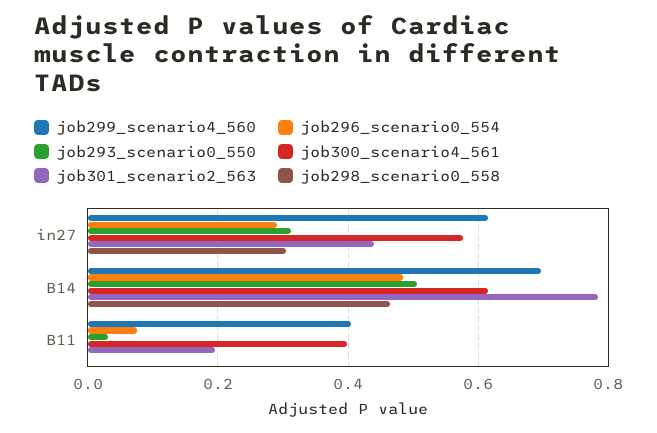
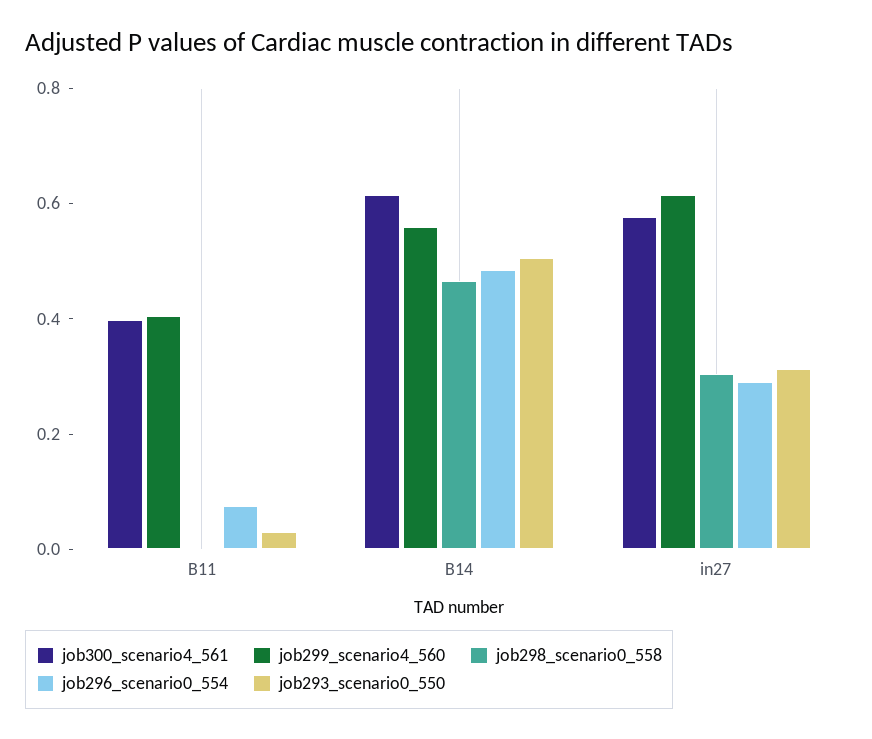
  {
    "job299_scenario4_560": {
      "in27": 0.62,
-     "B14": 0.7,
+     "B14": 0.55,
      "B11": 0.4
    },
    "job296_scenario0_554": {
      "in27": 0.3,
      "B14": 0.48,
      "B11": 0.08
    },
    "job293_scenario0_550": {
      "in27": 0.32,
      "B14": 0.5,
      "B11": 0.04
    },
    "job300_scenario4_561": {
      "in27": 0.58,
      "B14": 0.62,
      "B11": 0.4
    },
-   "job301_scenario2_563": {
-     "in27": 0.44,
-     "B14": 0.78,
-     "B11": 0.2
-   },
    "job298_scenario0_558": {
      "in27": 0.3,
      "B14": 0.46,
      "B11": 0
    }
  }

